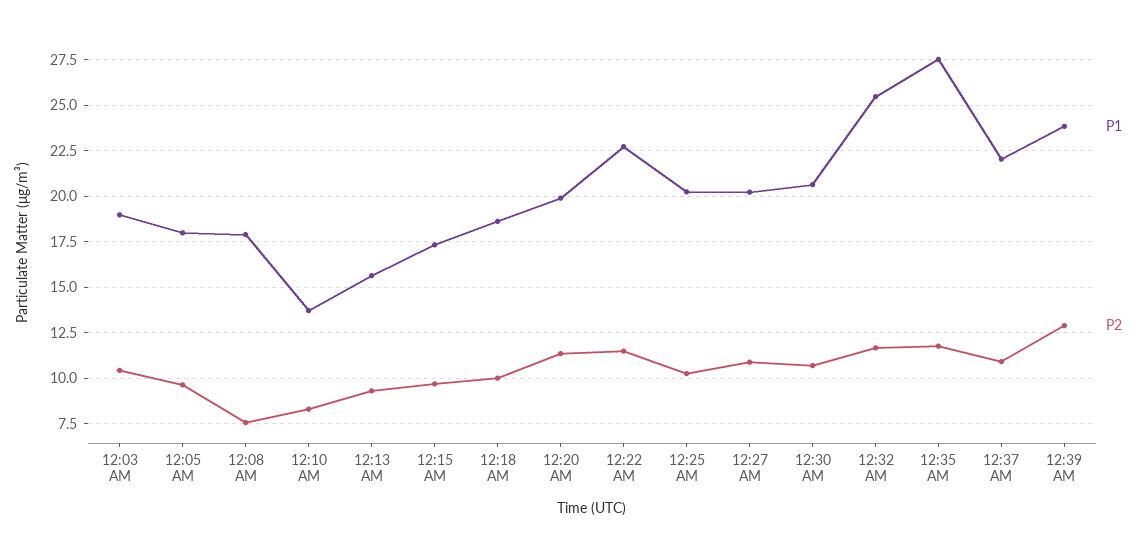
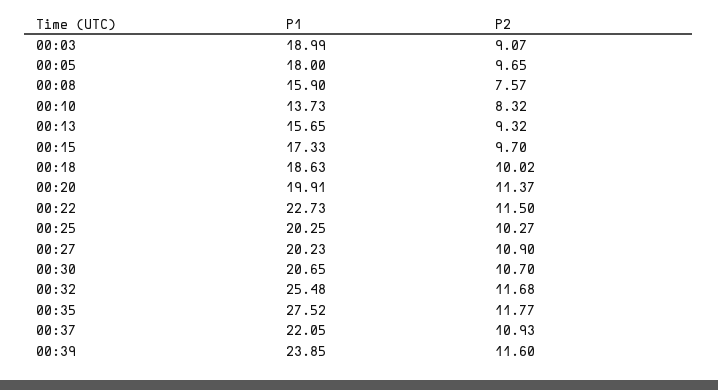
  {
    "P1": {
      "12:03 AM": 18.99,
      "12:05 AM": 18,
-     "12:08 AM": 18,
+     "12:08 AM": 15.9,
      "12:10 AM": 13.73,
      "12:13 AM": 15.65,
      "12:15 AM": 17.33,
      "12:18 AM": 18.63,
      "12:20 AM": 19.91,
      "12:22 AM": 22.73,
      "12:25 AM": 20.25,
      "12:27 AM": 20.23,
      "12:30 AM": 20.65,
      "12:32 AM": 25.48,
      "12:35 AM": 27.52,
      "12:37 AM": 22.05,
      "12:39 AM": 23.85
    },
    "P2": {
-     "12:03 AM": 10.5,
+     "12:03 AM": 9.07,
      "12:05 AM": 9.65,
      "12:08 AM": 7.57,
      "12:10 AM": 8.32,
      "12:13 AM": 9.32,
      "12:15 AM": 9.7,
      "12:18 AM": 10.02,
      "12:20 AM": 11.37,
      "12:22 AM": 11.5,
      "12:25 AM": 10.27,
      "12:27 AM": 10.9,
      "12:30 AM": 10.7,
      "12:32 AM": 11.68,
      "12:35 AM": 11.77,
      "12:37 AM": 10.93,
-     "12:39 AM": 13
+     "12:39 AM": 11.6
    }
  }

